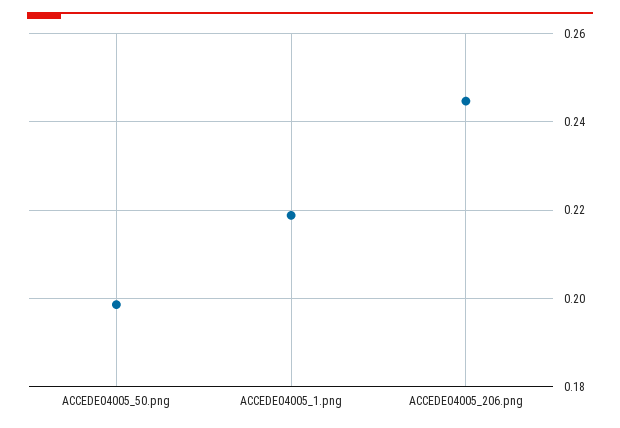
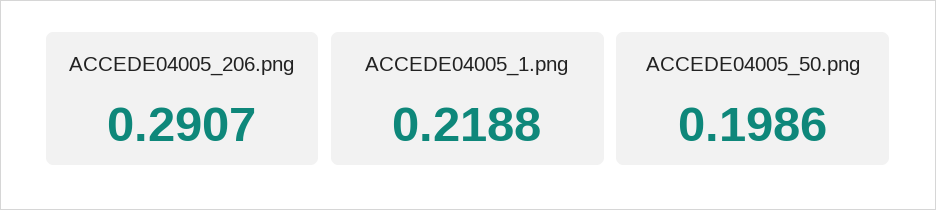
  {
    "ACCEDE04005_50.png": 0.1986,
    "ACCEDE04005_1.png": 0.2188,
-   "ACCEDE04005_206.png": 0.244
+   "ACCEDE04005_206.png": 0.2907
  }

